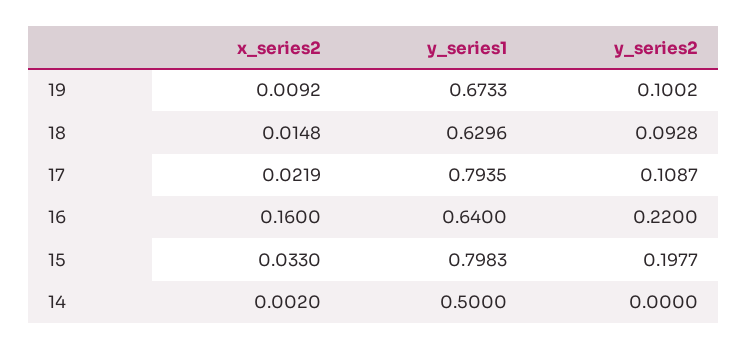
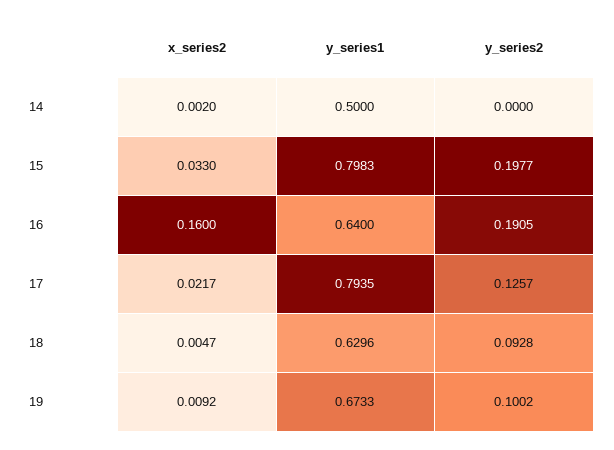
  {
    "x_series2": {
      "19": 0.0092,
-     "18": 0.0148,
+     "18": 0.0047,
-     "17": 0.0219,
+     "17": 0.0217,
      "16": 0.16,
      "15": 0.033,
      "14": 0.002
    },
    "y_series1": {
      "19": 0.6733,
      "18": 0.6296,
      "17": 0.7935,
      "16": 0.64,
      "15": 0.7983,
      "14": 0.5
    },
    "y_series2": {
      "19": 0.1002,
      "18": 0.0928,
-     "17": 0.1087,
+     "17": 0.1257,
-     "16": 0.22,
+     "16": 0.1905,
      "15": 0.1977,
      "14": 0
    }
  }

